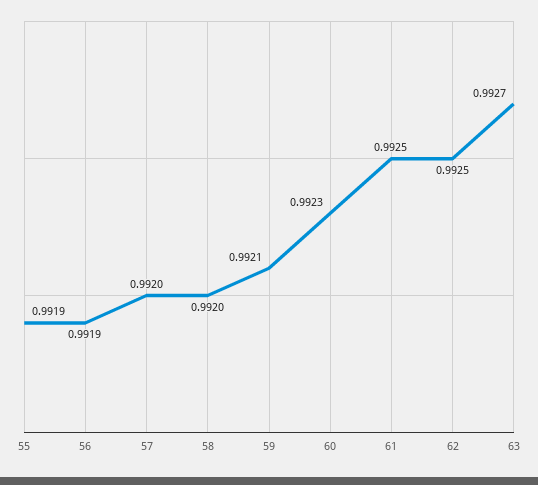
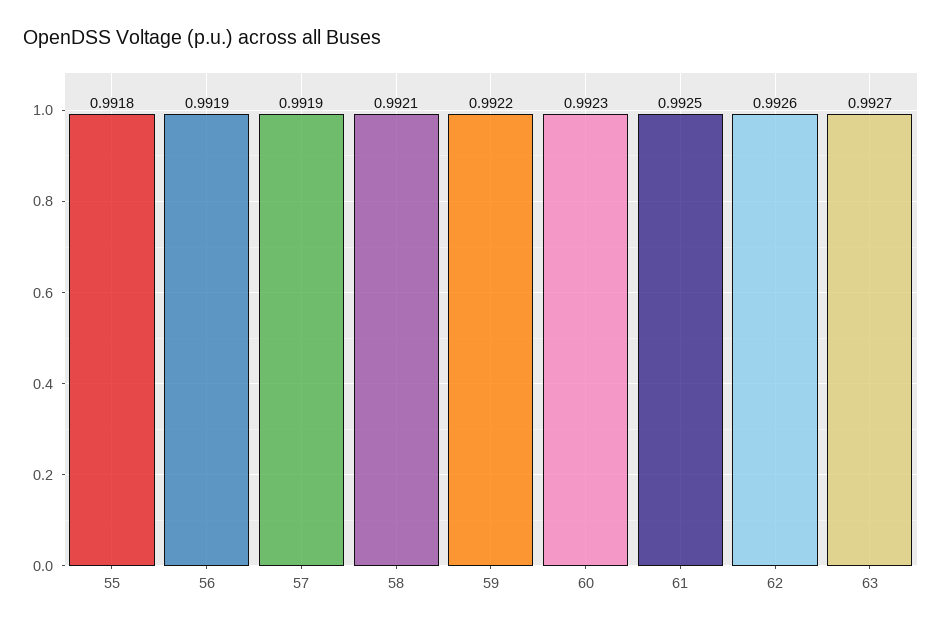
  {
-   "55": 0.9919,
+   "55": 0.9918,
    "56": 0.9919,
-   "57": 0.992,
+   "57": 0.9919,
-   "58": 0.992,
+   "58": 0.9921,
-   "59": 0.9921,
+   "59": 0.9922,
    "60": 0.9923,
    "61": 0.9925,
-   "62": 0.9925,
+   "62": 0.9926,
    "63": 0.9927
  }

